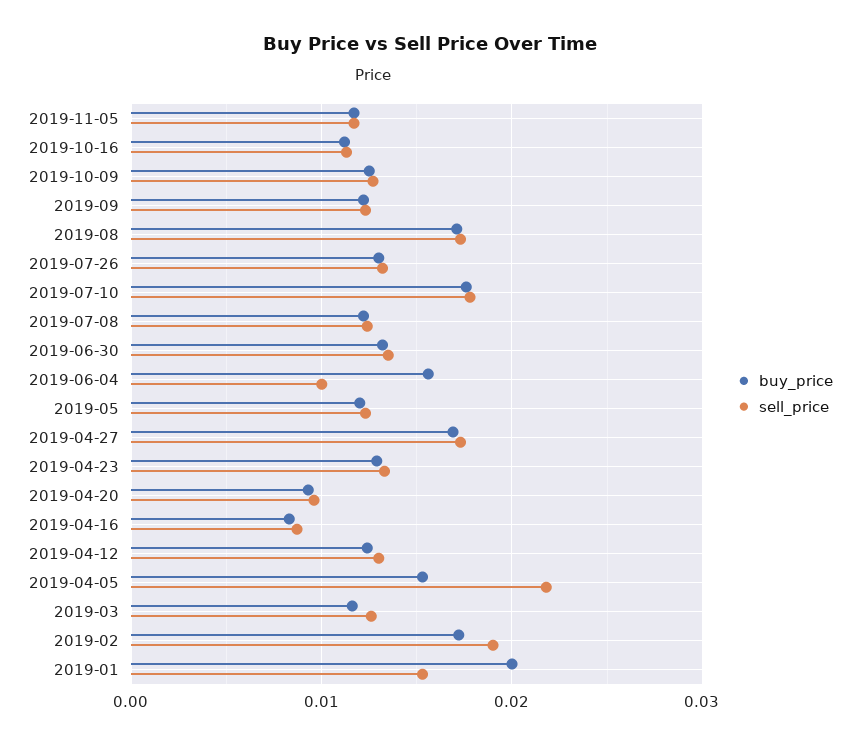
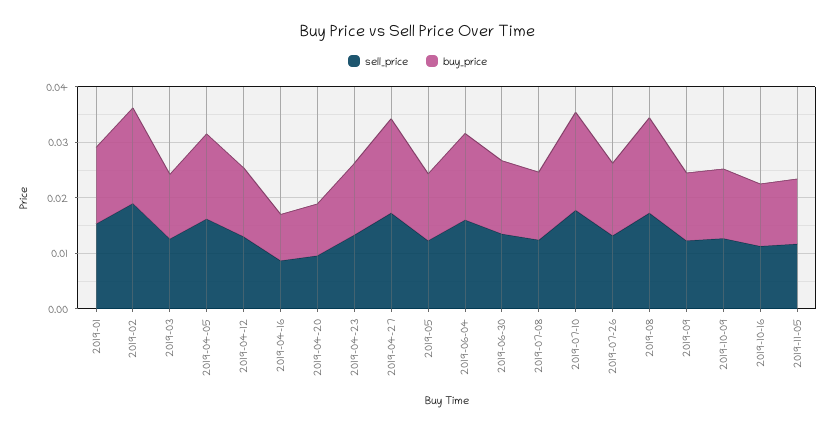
  {
    "buy_price": {
      "2019-11-05": 0.012,
      "2019-10-16": 0.011,
      "2019-10-09": 0.013,
      "2019-09": 0.012,
      "2019-08": 0.017,
      "2019-07-26": 0.013,
      "2019-07-10": 0.018,
      "2019-07-08": 0.012,
      "2019-06-30": 0.013,
      "2019-06-04": 0.016,
      "2019-05": 0.012,
      "2019-04-27": 0.017,
      "2019-04-23": 0.013,
      "2019-04-20": 0.009,
      "2019-04-16": 0.008,
      "2019-04-12": 0.012,
      "2019-04-05": 0.015,
      "2019-03": 0.012,
      "2019-02": 0.017,
-     "2019-01": 0.02
+     "2019-01": 0.014
    },
    "sell_price": {
      "2019-11-05": 0.012,
      "2019-10-16": 0.011,
      "2019-10-09": 0.013,
      "2019-09": 0.012,
      "2019-08": 0.017,
      "2019-07-26": 0.013,
      "2019-07-10": 0.018,
      "2019-07-08": 0.012,
      "2019-06-30": 0.014,
-     "2019-06-04": 0.01,
+     "2019-06-04": 0.016,
      "2019-05": 0.012,
      "2019-04-27": 0.017,
      "2019-04-23": 0.013,
      "2019-04-20": 0.01,
      "2019-04-16": 0.009,
      "2019-04-12": 0.013,
-     "2019-04-05": 0.022,
+     "2019-04-05": 0.016,
      "2019-03": 0.013,
      "2019-02": 0.019,
      "2019-01": 0.015
    }
  }

